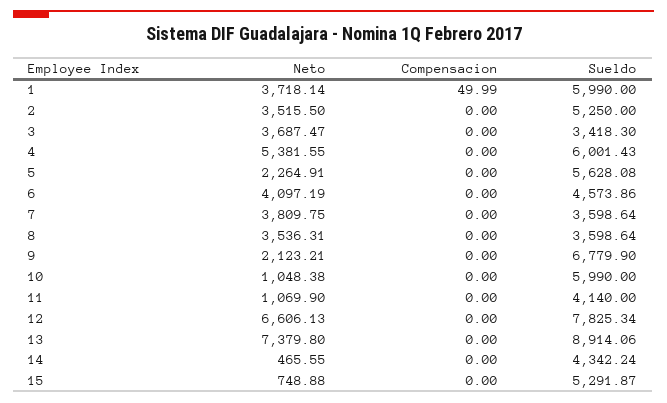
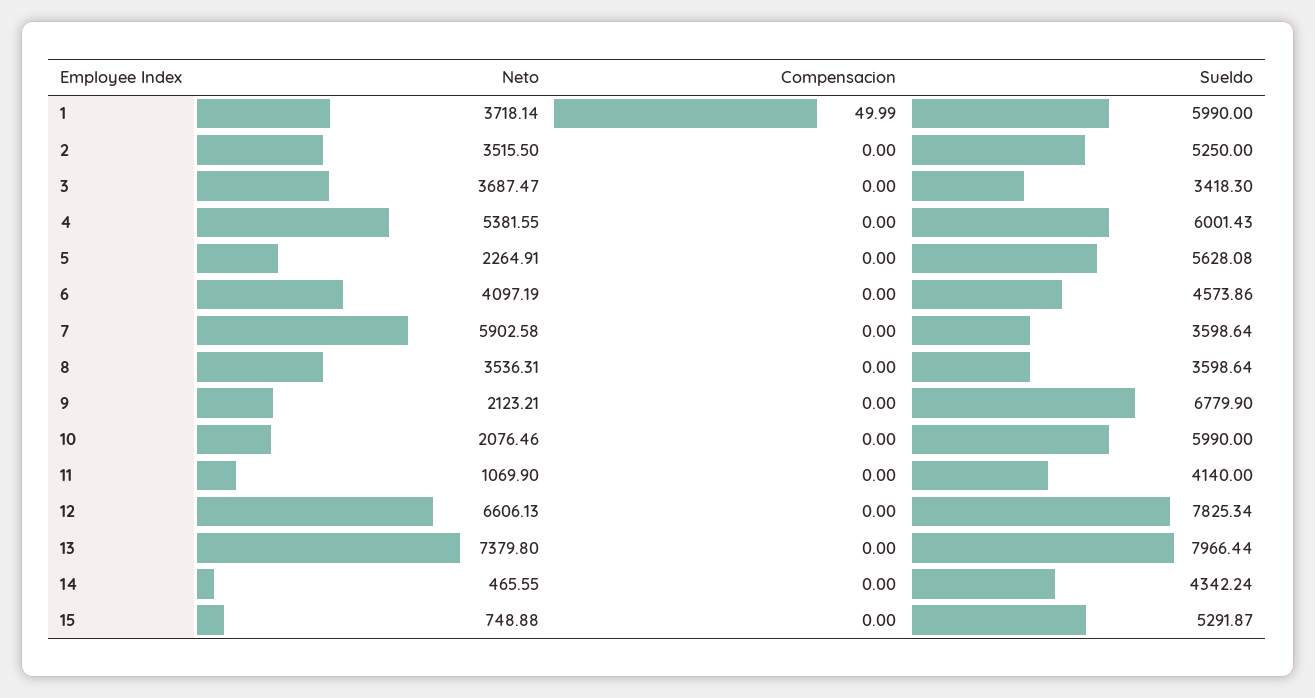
  {
    "Neto": {
      "1": 3718.14,
      "2": 3515.5,
      "3": 3687.47,
      "4": 5381.55,
      "5": 2264.91,
      "6": 4097.19,
-     "7": 3809.75,
+     "7": 5902.58,
      "8": 3536.31,
      "9": 2123.21,
-     "10": 1048.38,
+     "10": 2076.46,
      "11": 1069.9,
      "12": 6606.13,
      "13": 7379.8,
      "14": 465.55,
      "15": 748.88
    },
    "Compensacion": {
      "1": 49.99,
      "2": 0,
      "3": 0,
      "4": 0,
      "5": 0,
      "6": 0,
      "7": 0,
      "8": 0,
      "9": 0,
      "10": 0,
      "11": 0,
      "12": 0,
      "13": 0,
      "14": 0,
      "15": 0
    },
    "Sueldo": {
      "1": 5990,
      "2": 5250,
      "3": 3418.3,
      "4": 6001.43,
      "5": 5628.08,
      "6": 4573.86,
      "7": 3598.64,
      "8": 3598.64,
      "9": 6779.9,
      "10": 5990,
      "11": 4140,
      "12": 7825.34,
-     "13": 8914.06,
+     "13": 7966.44,
      "14": 4342.24,
      "15": 5291.87
    }
  }

